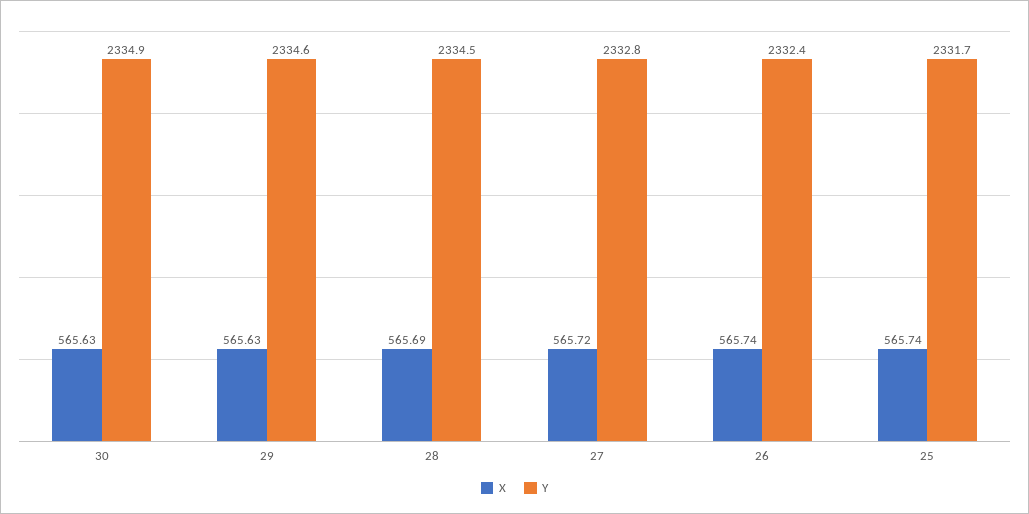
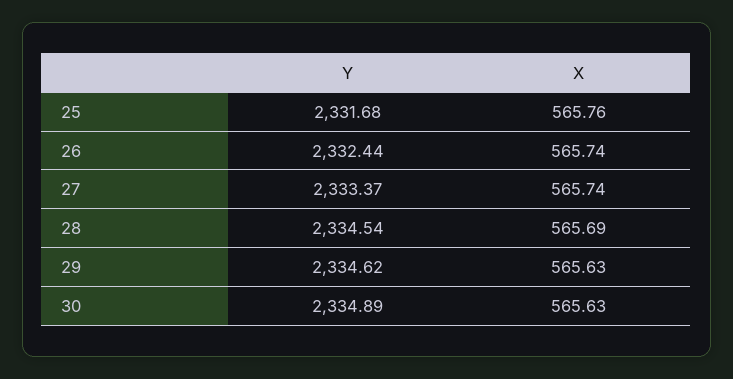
  {
    "X": {
      "30": 565.63,
      "29": 565.63,
      "28": 565.69,
-     "27": 565.72,
+     "27": 565.74,
      "26": 565.74,
-     "25": 565.74
+     "25": 565.76
    },
    "Y": {
      "30": 2334.89,
      "29": 2334.62,
      "28": 2334.54,
-     "27": 2332.8,
+     "27": 2333.37,
      "26": 2332.44,
      "25": 2331.68
    }
  }

